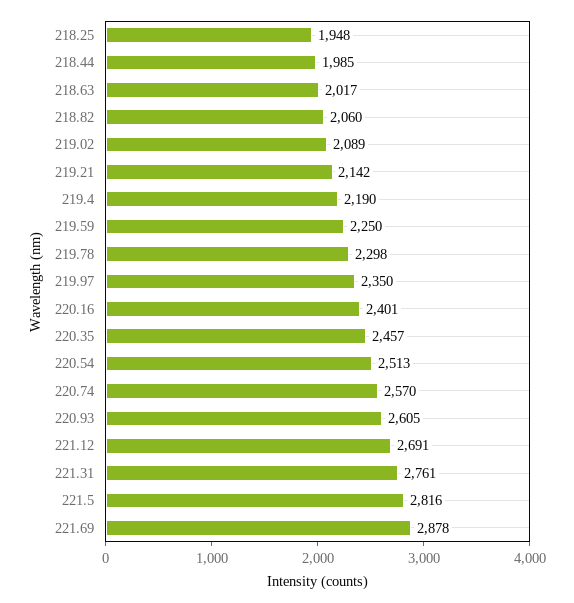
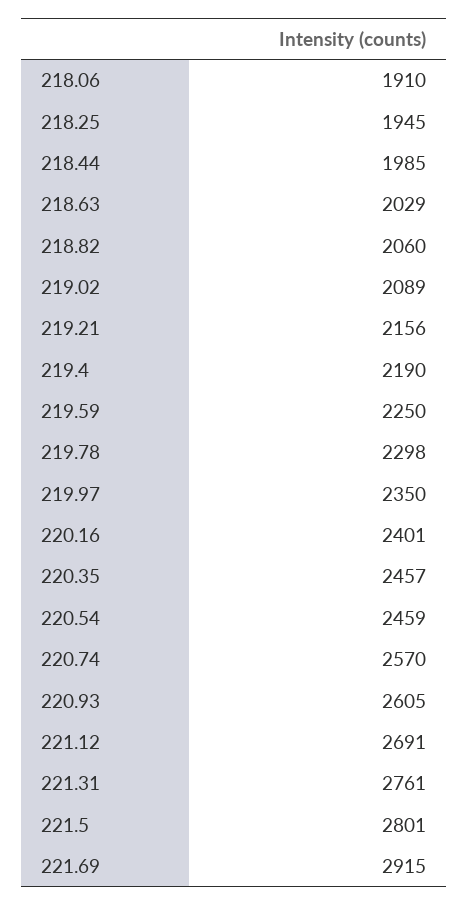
  {
-   "218.25": 1948,
+   "218.25": 1945,
    "218.44": 1985,
-   "218.63": 2017,
+   "218.63": 2029,
    "218.82": 2060,
    "219.02": 2089,
-   "219.21": 2142,
+   "219.21": 2156,
    "219.4": 2190,
    "219.59": 2250,
    "219.78": 2298,
    "219.97": 2350,
    "220.16": 2401,
    "220.35": 2457,
-   "220.54": 2513,
+   "220.54": 2459,
    "220.74": 2570,
    "220.93": 2605,
    "221.12": 2691,
    "221.31": 2761,
-   "221.5": 2816,
+   "221.5": 2801,
-   "221.69": 2878
+   "221.69": 2915,
+   "218.06": 1910
  }

